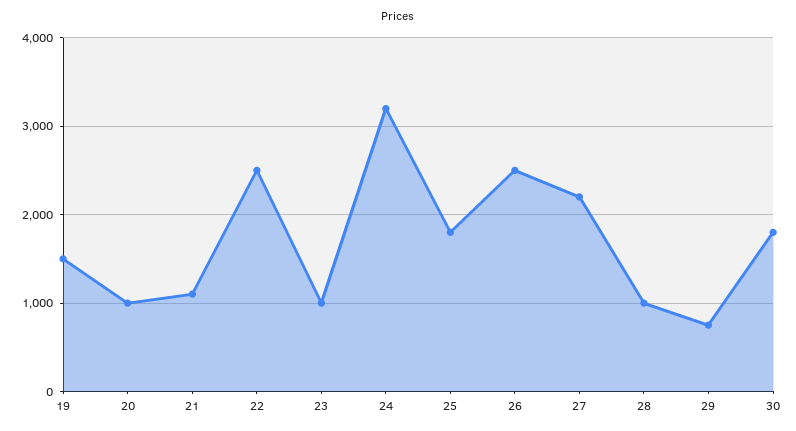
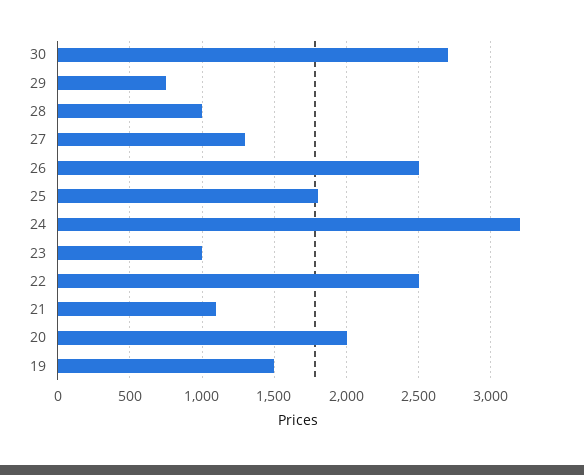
  {
    "19": 1500,
-   "20": 1000,
+   "20": 2000,
    "21": 1100,
    "22": 2500,
    "23": 1000,
    "24": 3200,
    "25": 1800,
    "26": 2500,
-   "27": 2200,
+   "27": 1300,
    "28": 1000,
    "29": 750,
-   "30": 1800
+   "30": 2700
  }

